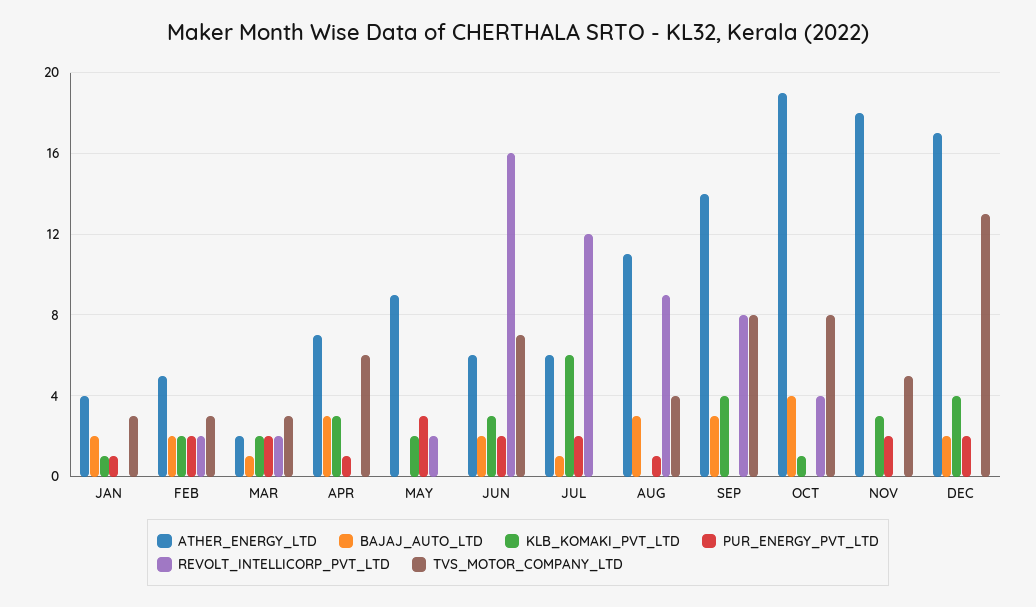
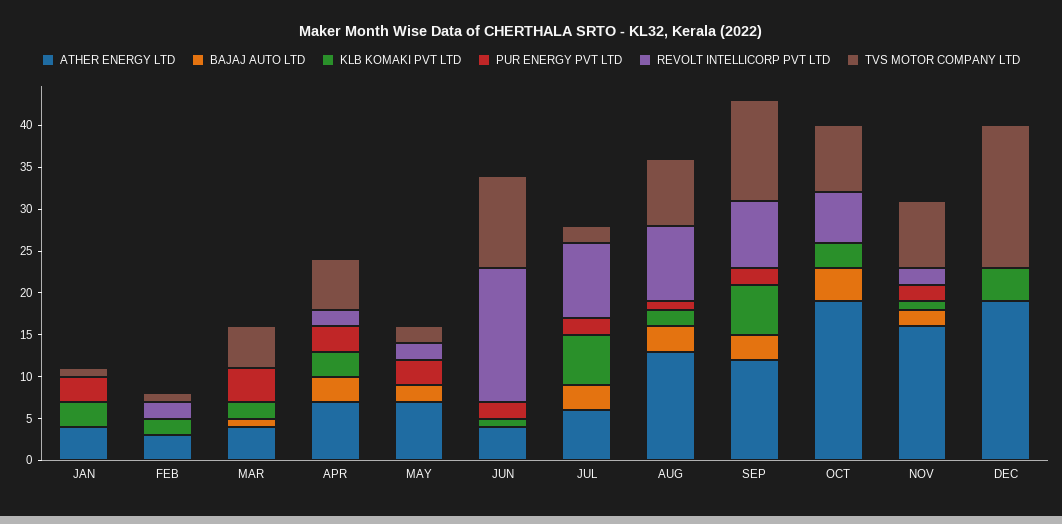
  {
    "ATHER_ENERGY_LTD": {
      "JAN": 4,
-     "FEB": 5,
+     "FEB": 3,
-     "MAR": 2,
+     "MAR": 4,
      "APR": 7,
-     "MAY": 9,
+     "MAY": 7,
-     "JUN": 6,
+     "JUN": 4,
      "JUL": 6,
-     "AUG": 11,
+     "AUG": 13,
-     "SEP": 14,
+     "SEP": 12,
      "OCT": 19,
-     "NOV": 18,
+     "NOV": 16,
-     "DEC": 17
+     "DEC": 19
    },
    "BAJAJ_AUTO_LTD": {
-     "JAN": 2,
+     "JAN": 0,
-     "FEB": 2,
+     "FEB": 0,
      "MAR": 1,
      "APR": 3,
-     "MAY": 0,
+     "MAY": 2,
-     "JUN": 2,
+     "JUN": 0,
-     "JUL": 1,
+     "JUL": 3,
      "AUG": 3,
      "SEP": 3,
      "OCT": 4,
-     "NOV": 0,
+     "NOV": 2,
-     "DEC": 2
+     "DEC": 0
    },
    "KLB_KOMAKI_PVT_LTD": {
-     "JAN": 1,
+     "JAN": 3,
      "FEB": 2,
      "MAR": 2,
      "APR": 3,
-     "MAY": 2,
+     "MAY": 0,
-     "JUN": 3,
+     "JUN": 1,
      "JUL": 6,
-     "AUG": 0,
+     "AUG": 2,
-     "SEP": 4,
+     "SEP": 6,
-     "OCT": 1,
+     "OCT": 3,
-     "NOV": 3,
+     "NOV": 1,
      "DEC": 4
    },
    "PUR_ENERGY_PVT_LTD": {
-     "JAN": 1,
+     "JAN": 3,
-     "FEB": 2,
+     "FEB": 0,
-     "MAR": 2,
+     "MAR": 4,
-     "APR": 1,
+     "APR": 3,
      "MAY": 3,
      "JUN": 2,
      "JUL": 2,
      "AUG": 1,
-     "SEP": 0,
+     "SEP": 2,
      "OCT": 0,
      "NOV": 2,
-     "DEC": 2
+     "DEC": 0
    },
    "REVOLT_INTELLICORP_PVT_LTD": {
      "JAN": 0,
      "FEB": 2,
-     "MAR": 2,
+     "MAR": 0,
-     "APR": 0,
+     "APR": 2,
      "MAY": 2,
      "JUN": 16,
-     "JUL": 12,
+     "JUL": 9,
      "AUG": 9,
      "SEP": 8,
-     "OCT": 4,
+     "OCT": 6,
-     "NOV": 0,
+     "NOV": 2,
      "DEC": 0
    },
    "TVS_MOTOR_COMPANY_LTD": {
-     "JAN": 3,
+     "JAN": 1,
-     "FEB": 3,
+     "FEB": 1,
-     "MAR": 3,
+     "MAR": 5,
      "APR": 6,
-     "MAY": 0,
+     "MAY": 2,
-     "JUN": 7,
+     "JUN": 11,
-     "JUL": 0,
+     "JUL": 2,
-     "AUG": 4,
+     "AUG": 8,
-     "SEP": 8,
+     "SEP": 12,
      "OCT": 8,
-     "NOV": 5,
+     "NOV": 8,
-     "DEC": 13
+     "DEC": 17
    }
  }

